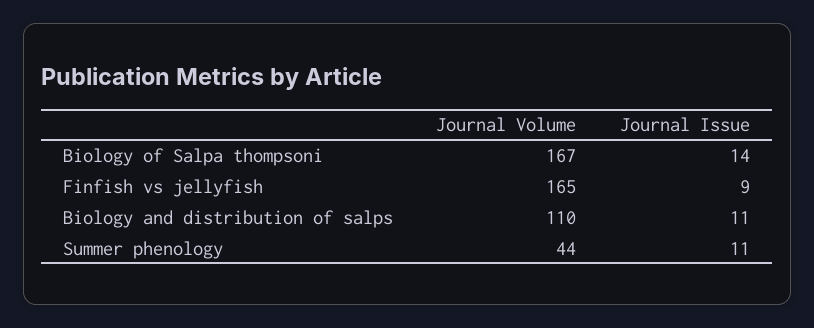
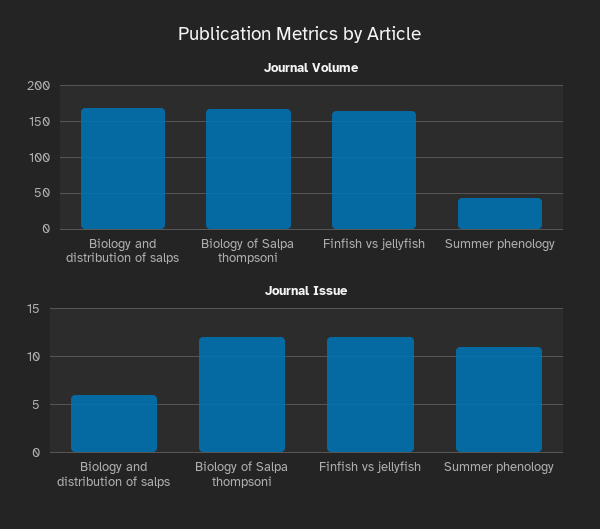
  {
    "Journal Volume": {
      "Biology of Salpa thompsoni": 167,
      "Finfish vs jellyfish": 165,
-     "Biology and distribution of salps": 110,
+     "Biology and distribution of salps": 170,
      "Summer phenology": 44
    },
    "Journal Issue": {
-     "Biology of Salpa thompsoni": 14,
+     "Biology of Salpa thompsoni": 12,
-     "Finfish vs jellyfish": 9,
+     "Finfish vs jellyfish": 12,
-     "Biology and distribution of salps": 11,
+     "Biology and distribution of salps": 6,
      "Summer phenology": 11
    }
  }

